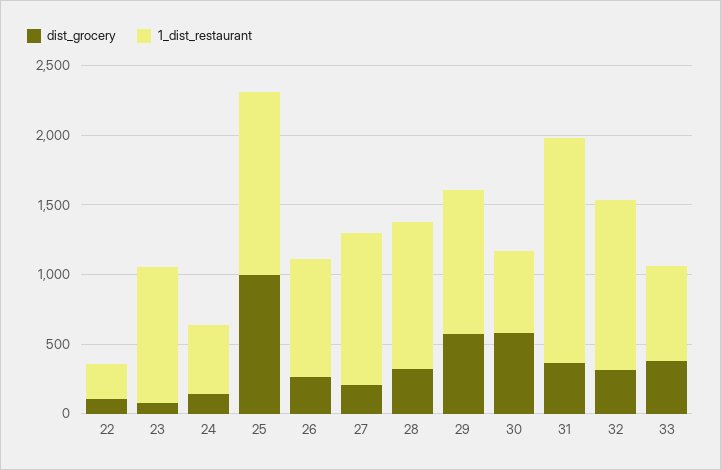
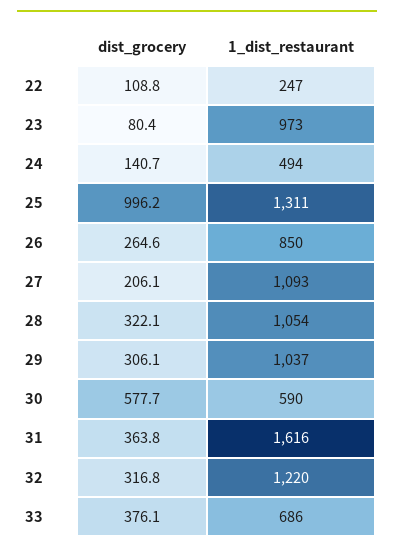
  {
    "dist_grocery": {
      "22": 108.8,
      "23": 80.4,
      "24": 140.7,
      "25": 996.2,
      "26": 264.6,
      "27": 206.1,
      "28": 322.1,
-     "29": 600,
+     "29": 306.1,
      "30": 577.7,
      "31": 363.8,
      "32": 316.8,
      "33": 376.1
    },
    "1_dist_restaurant": {
      "22": 247,
      "23": 973,
      "24": 494,
      "25": 1311,
      "26": 850,
      "27": 1093,
      "28": 1054,
      "29": 1037,
      "30": 590,
      "31": 1616,
      "32": 1220,
      "33": 686
    }
  }

